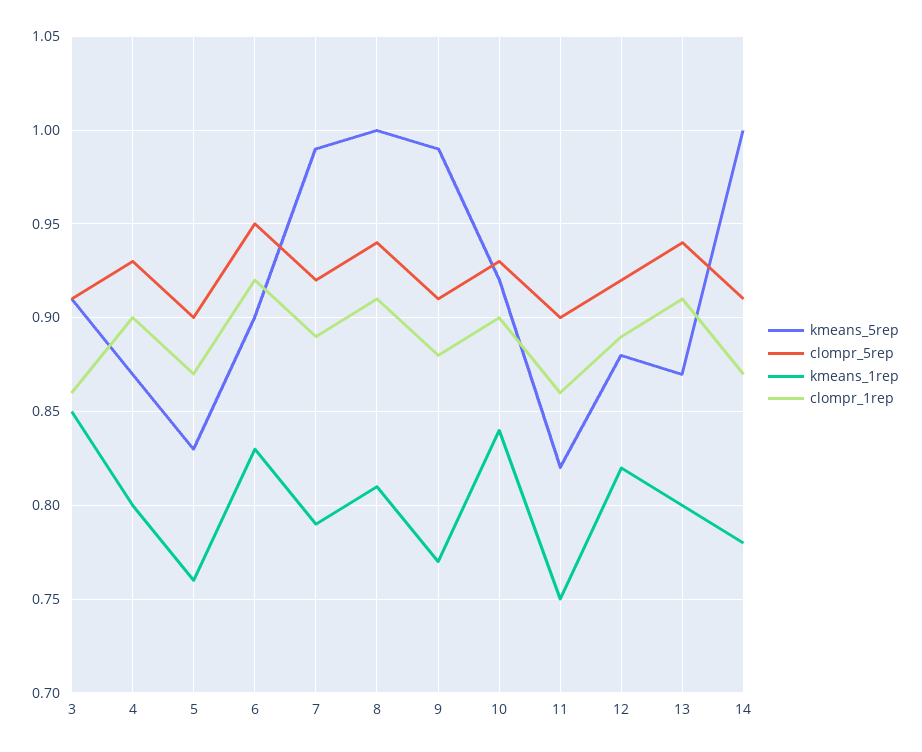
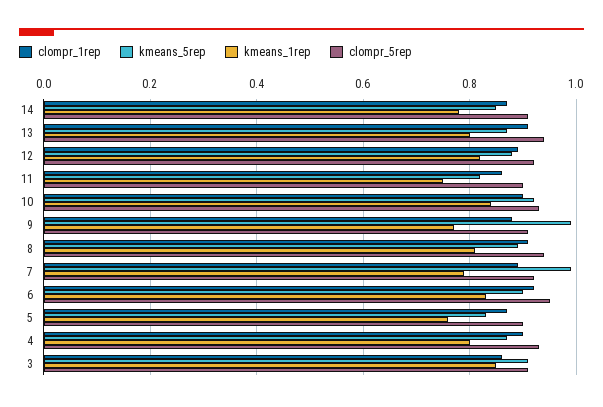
  {
    "kmeans_5rep": {
      "3": 0.91,
      "4": 0.87,
      "5": 0.83,
      "6": 0.9,
      "7": 0.99,
-     "8": 1,
+     "8": 0.9,
      "9": 0.99,
      "10": 0.92,
      "11": 0.82,
      "12": 0.88,
      "13": 0.87,
-     "14": 1
+     "14": 0.85
    },
    "clompr_5rep": {
      "3": 0.91,
      "4": 0.93,
      "5": 0.9,
      "6": 0.95,
      "7": 0.92,
      "8": 0.94,
      "9": 0.91,
      "10": 0.93,
      "11": 0.9,
      "12": 0.92,
      "13": 0.94,
      "14": 0.91
    },
    "kmeans_1rep": {
      "3": 0.85,
      "4": 0.8,
      "5": 0.76,
      "6": 0.83,
      "7": 0.79,
      "8": 0.81,
      "9": 0.77,
      "10": 0.84,
      "11": 0.75,
      "12": 0.82,
      "13": 0.8,
      "14": 0.78
    },
    "clompr_1rep": {
      "3": 0.86,
      "4": 0.9,
      "5": 0.87,
      "6": 0.92,
      "7": 0.89,
      "8": 0.91,
      "9": 0.88,
      "10": 0.9,
      "11": 0.86,
      "12": 0.89,
      "13": 0.91,
      "14": 0.87
    }
  }

